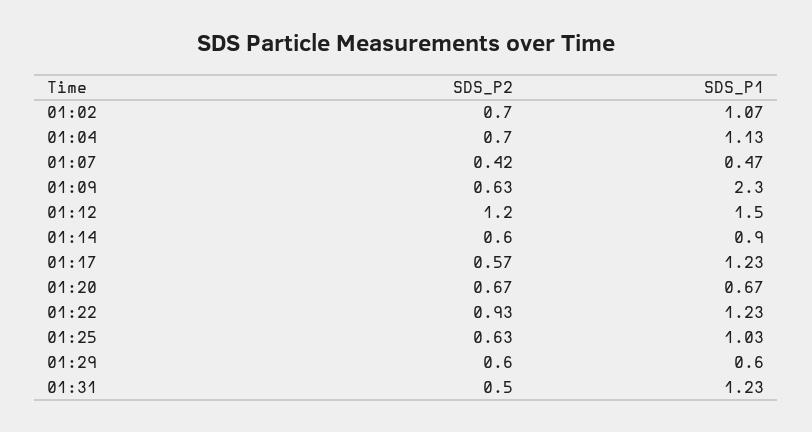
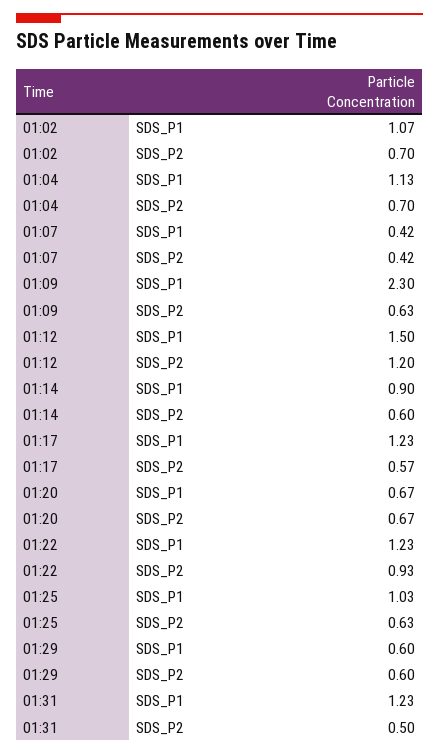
  {
    "SDS_P2": {
      "01:02": 0.7,
      "01:04": 0.7,
      "01:07": 0.42,
      "01:09": 0.63,
      "01:12": 1.2,
      "01:14": 0.6,
      "01:17": 0.57,
      "01:20": 0.67,
      "01:22": 0.93,
      "01:25": 0.63,
      "01:29": 0.6,
      "01:31": 0.5
    },
    "SDS_P1": {
      "01:02": 1.07,
      "01:04": 1.13,
-     "01:07": 0.47,
+     "01:07": 0.42,
      "01:09": 2.3,
      "01:12": 1.5,
      "01:14": 0.9,
      "01:17": 1.23,
      "01:20": 0.67,
      "01:22": 1.23,
      "01:25": 1.03,
      "01:29": 0.6,
      "01:31": 1.23
    }
  }

